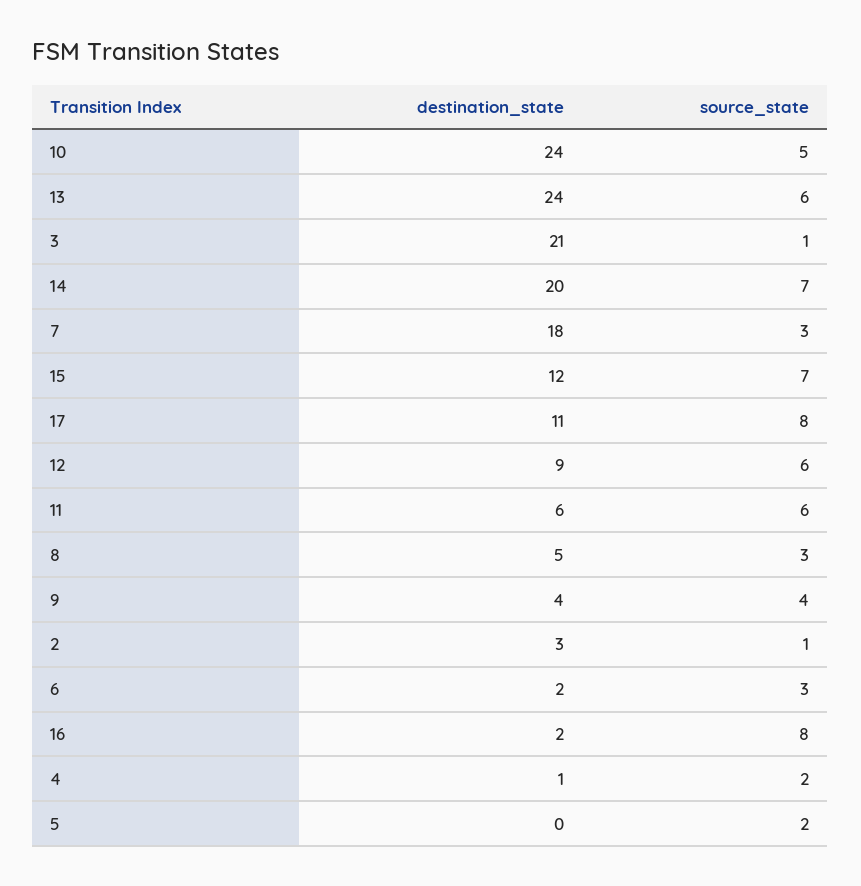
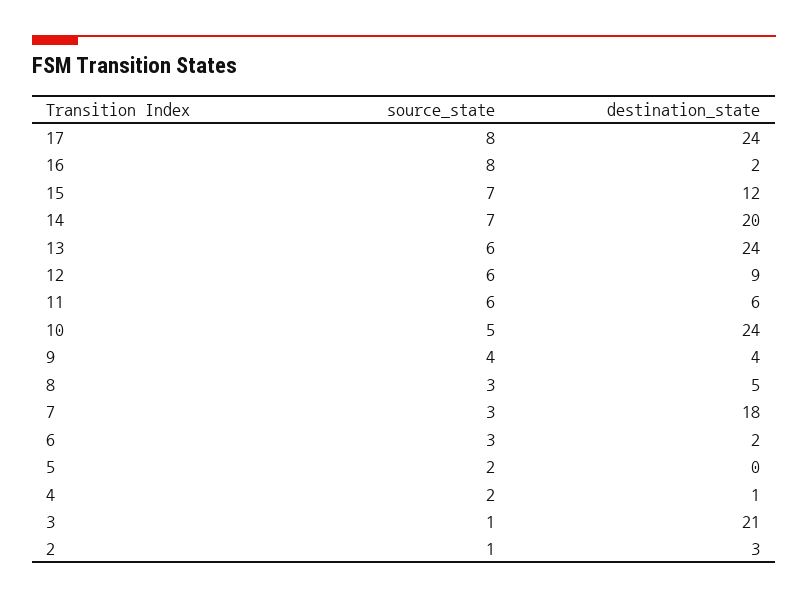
  {
    "destination_state": {
      "10": 24,
      "13": 24,
      "3": 21,
      "14": 20,
      "7": 18,
      "15": 12,
-     "17": 11,
+     "17": 24,
      "12": 9,
      "11": 6,
      "8": 5,
      "9": 4,
      "2": 3,
      "6": 2,
      "16": 2,
      "4": 1,
      "5": 0
    },
    "source_state": {
      "10": 5,
      "13": 6,
      "3": 1,
      "14": 7,
      "7": 3,
      "15": 7,
      "17": 8,
      "12": 6,
      "11": 6,
      "8": 3,
      "9": 4,
      "2": 1,
      "6": 3,
      "16": 8,
      "4": 2,
      "5": 2
    }
  }

